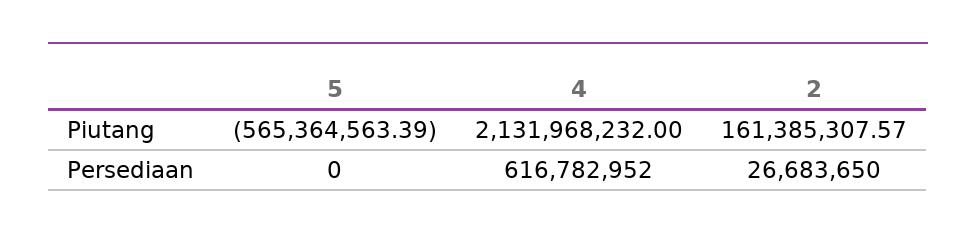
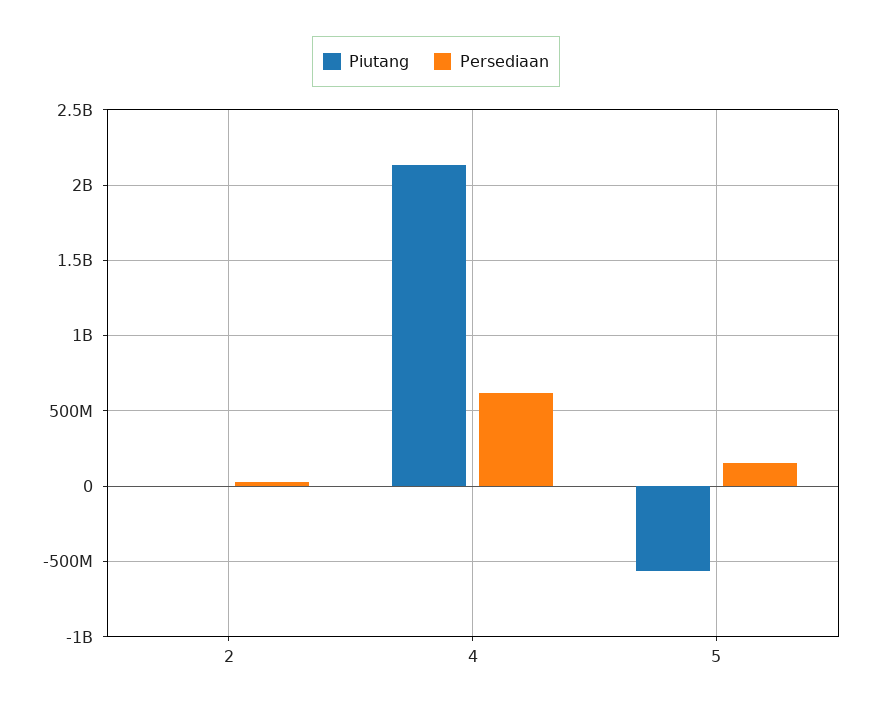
  {
    "Piutang": {
      "5": -565364563.39,
      "4": 2131968232,
-     "2": 161385307.57
+     "2": 0
    },
    "Persediaan": {
-     "5": 0,
+     "5": 150000000,
      "4": 616782952,
      "2": 26683650
    }
  }

